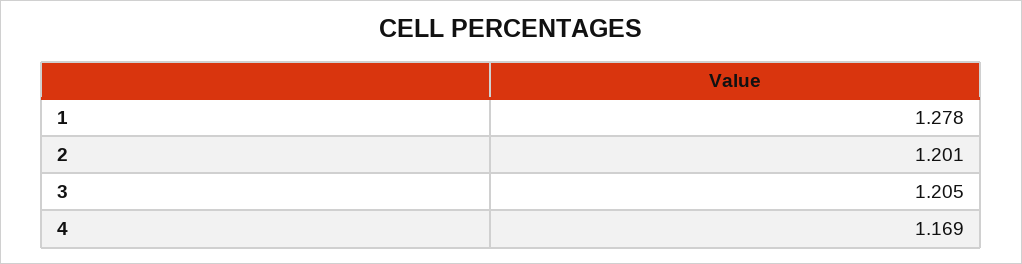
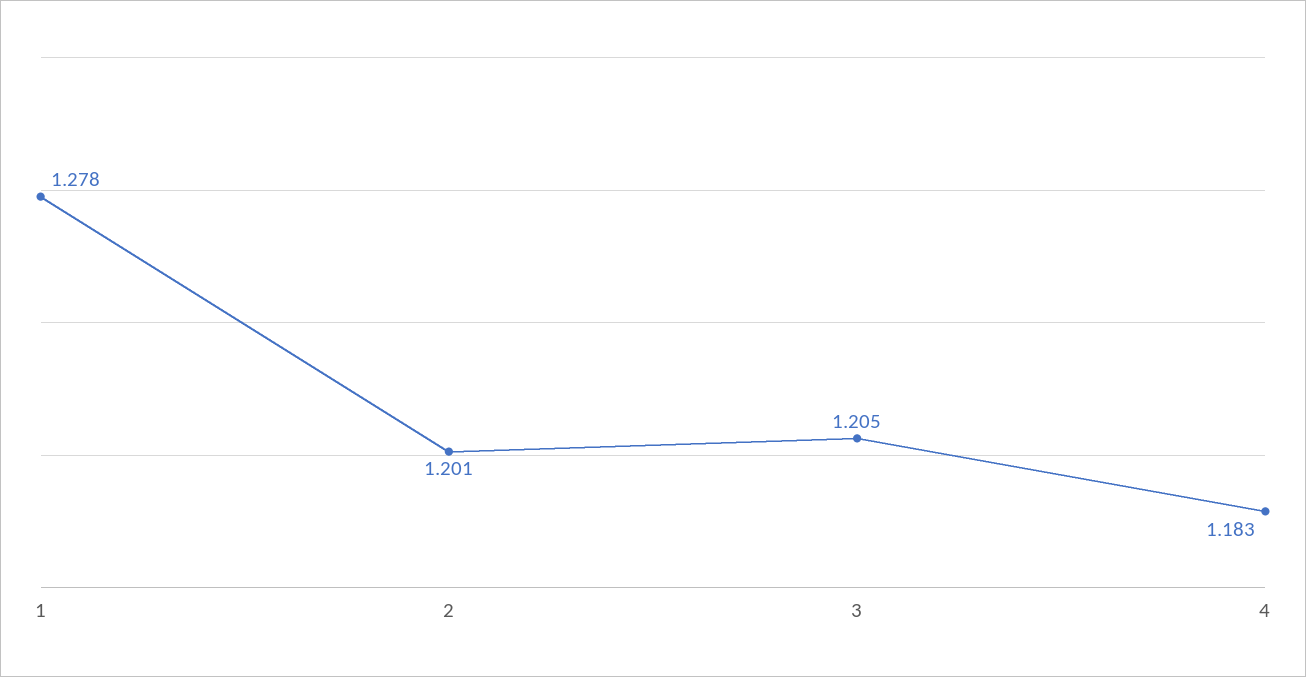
  {
    "1": 1.278,
    "2": 1.201,
    "3": 1.205,
-   "4": 1.169
+   "4": 1.183
  }

